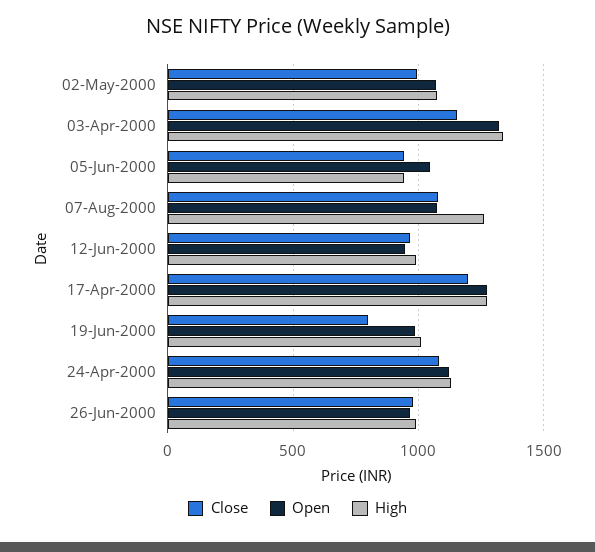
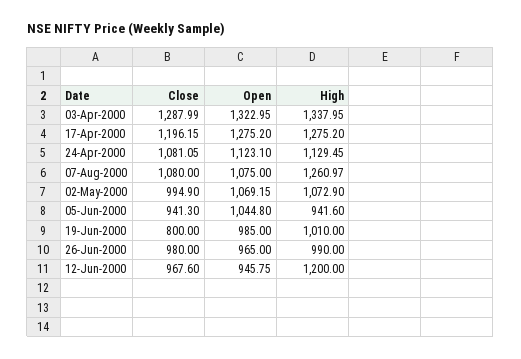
  {
    "Close": {
      "02-May-2000": 994.9,
-     "03-Apr-2000": 1150,
+     "03-Apr-2000": 1287.99,
      "05-Jun-2000": 941.3,
      "07-Aug-2000": 1080,
      "12-Jun-2000": 967.6,
      "17-Apr-2000": 1196.15,
      "19-Jun-2000": 800,
      "24-Apr-2000": 1081.05,
      "26-Jun-2000": 980
    },
    "Open": {
      "02-May-2000": 1069.15,
      "03-Apr-2000": 1322.95,
      "05-Jun-2000": 1044.8,
      "07-Aug-2000": 1075,
      "12-Jun-2000": 945.75,
      "17-Apr-2000": 1275.2,
      "19-Jun-2000": 985,
      "24-Apr-2000": 1123.1,
      "26-Jun-2000": 965
    },
    "High": {
      "02-May-2000": 1072.9,
      "03-Apr-2000": 1337.95,
      "05-Jun-2000": 941.6,
      "07-Aug-2000": 1260.97,
-     "12-Jun-2000": 1000,
+     "12-Jun-2000": 1200,
      "17-Apr-2000": 1275.2,
      "19-Jun-2000": 1010,
      "24-Apr-2000": 1129.45,
      "26-Jun-2000": 990
    }
  }

